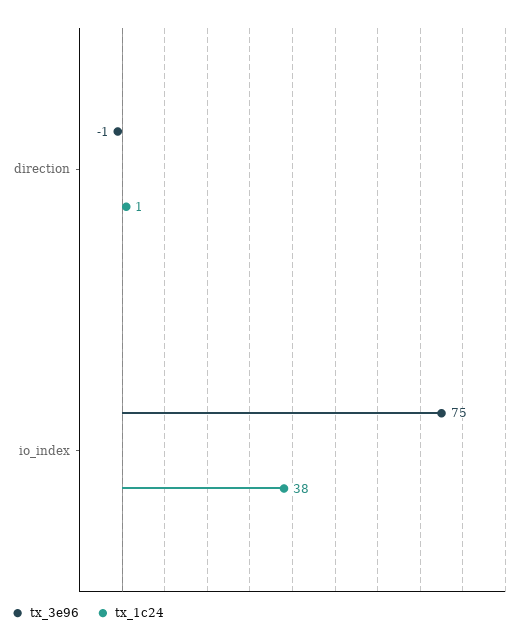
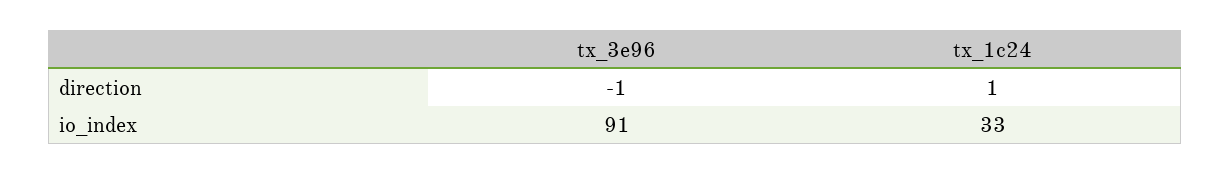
  {
    "tx_3e96": {
      "direction": -1,
-     "io_index": 75
+     "io_index": 91
    },
    "tx_1c24": {
      "direction": 1,
-     "io_index": 38
+     "io_index": 33
    }
  }

